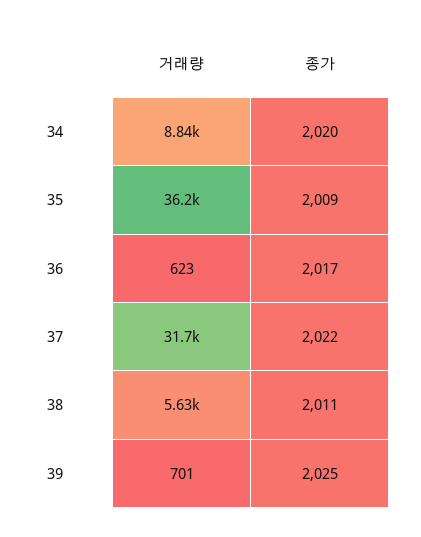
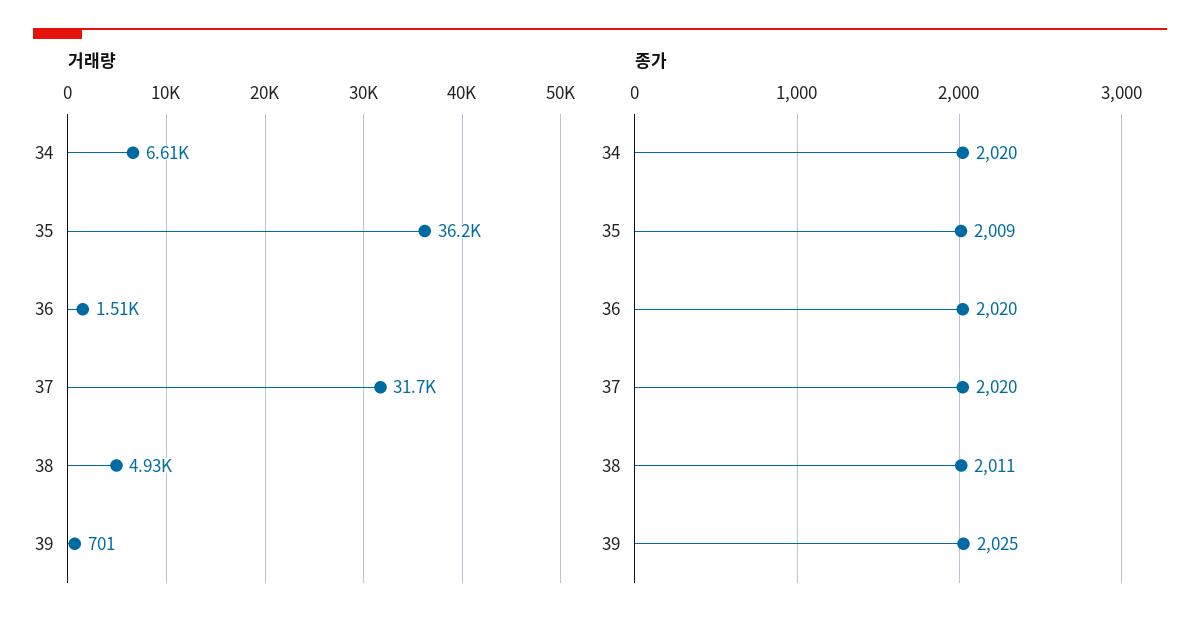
  {
    "거래량": {
-     "34": 8840,
+     "34": 6610,
      "35": 36200,
-     "36": 623,
+     "36": 1510,
      "37": 31700,
-     "38": 5630,
+     "38": 4930,
      "39": 701
    },
    "종가": {
      "34": 2020,
      "35": 2009,
-     "36": 2017,
+     "36": 2020,
-     "37": 2022,
+     "37": 2020,
      "38": 2011,
      "39": 2025
    }
  }

